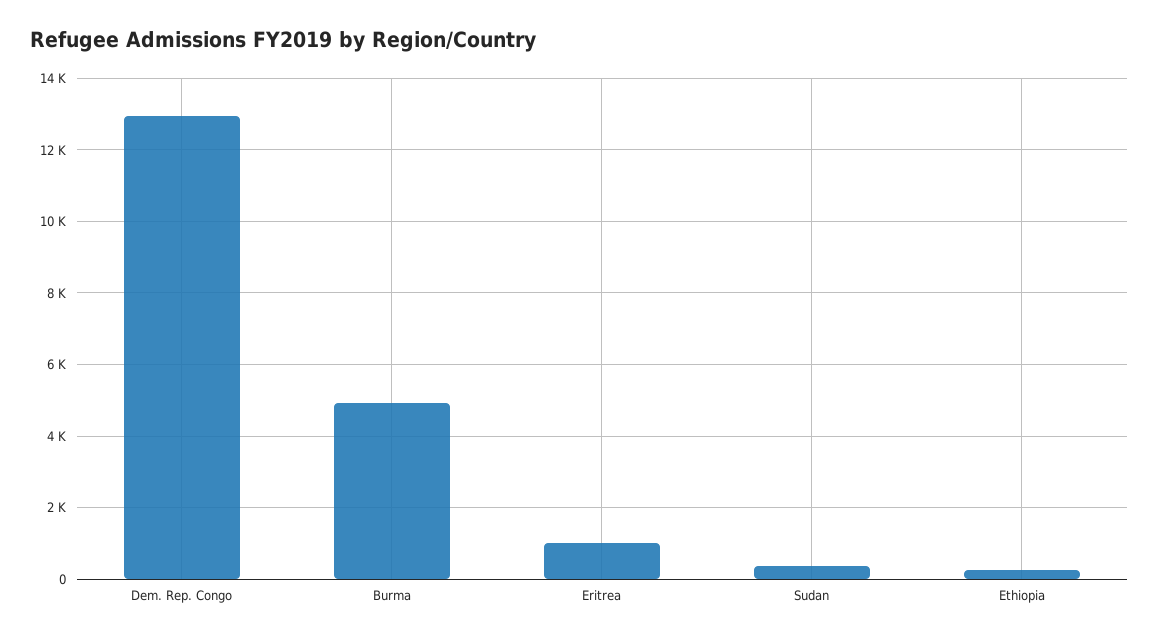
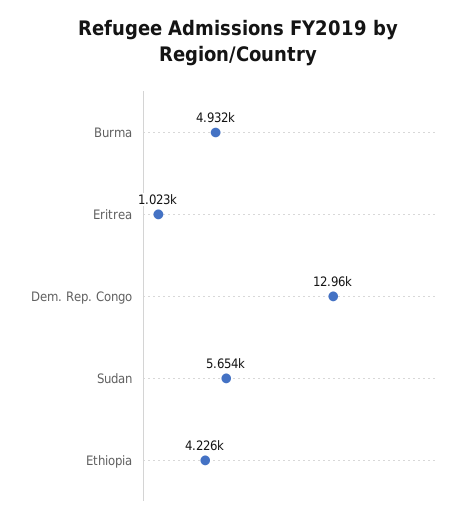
  {
    "Dem. Rep. Congo": 12960,
    "Burma": 4932,
    "Eritrea": 1023,
-   "Sudan": 400,
+   "Sudan": 5654,
-   "Ethiopia": 200
+   "Ethiopia": 4226
  }

